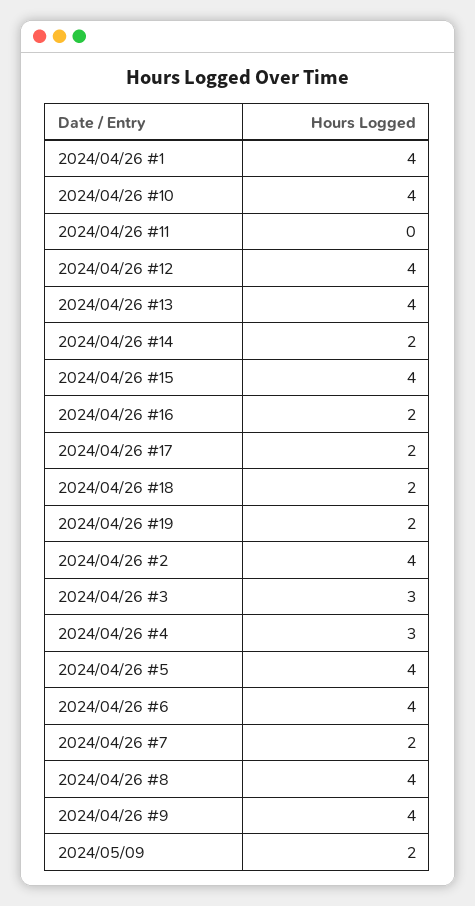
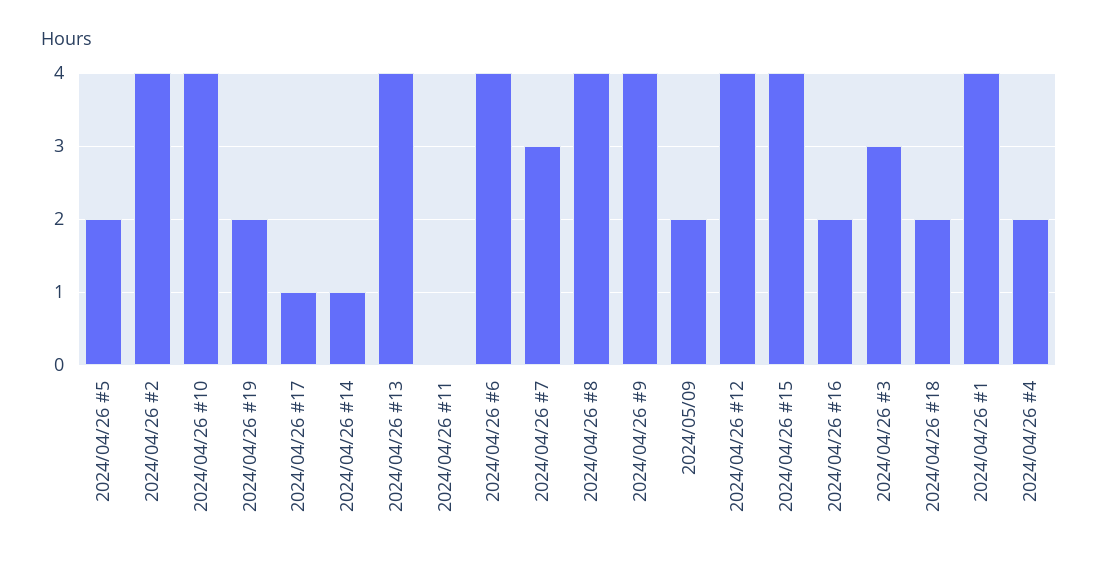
  {
    "2024/04/26 #1": 4,
    "2024/04/26 #10": 4,
    "2024/04/26 #11": 0,
    "2024/04/26 #12": 4,
    "2024/04/26 #13": 4,
-   "2024/04/26 #14": 2,
+   "2024/04/26 #14": 1,
    "2024/04/26 #15": 4,
    "2024/04/26 #16": 2,
-   "2024/04/26 #17": 2,
+   "2024/04/26 #17": 1,
    "2024/04/26 #18": 2,
    "2024/04/26 #19": 2,
    "2024/04/26 #2": 4,
    "2024/04/26 #3": 3,
-   "2024/04/26 #4": 3,
+   "2024/04/26 #4": 2,
-   "2024/04/26 #5": 4,
+   "2024/04/26 #5": 2,
    "2024/04/26 #6": 4,
-   "2024/04/26 #7": 2,
+   "2024/04/26 #7": 3,
    "2024/04/26 #8": 4,
    "2024/04/26 #9": 4,
    "2024/05/09": 2
  }

